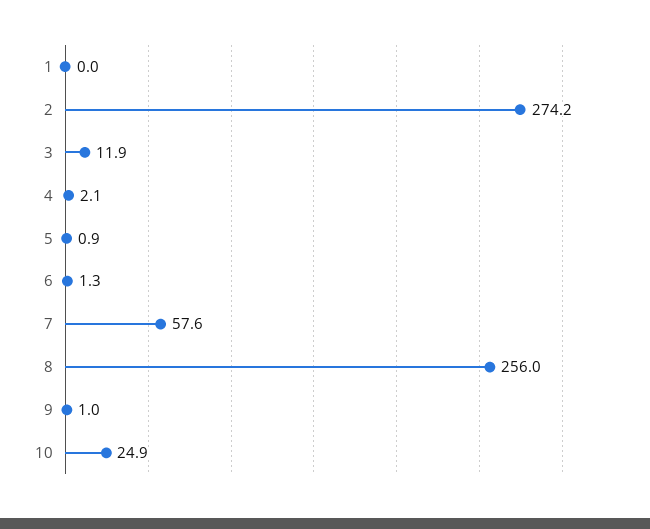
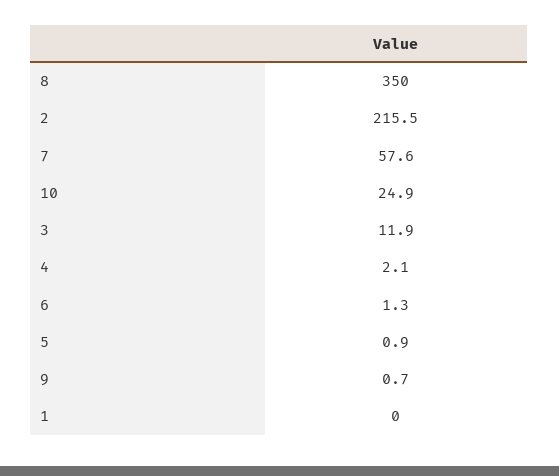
  {
    "1": 0,
-   "2": 274.2,
+   "2": 215.5,
    "3": 11.9,
    "4": 2.1,
    "5": 0.9,
    "6": 1.3,
    "7": 57.6,
-   "8": 256,
+   "8": 350,
-   "9": 1,
+   "9": 0.7,
    "10": 24.9
  }

